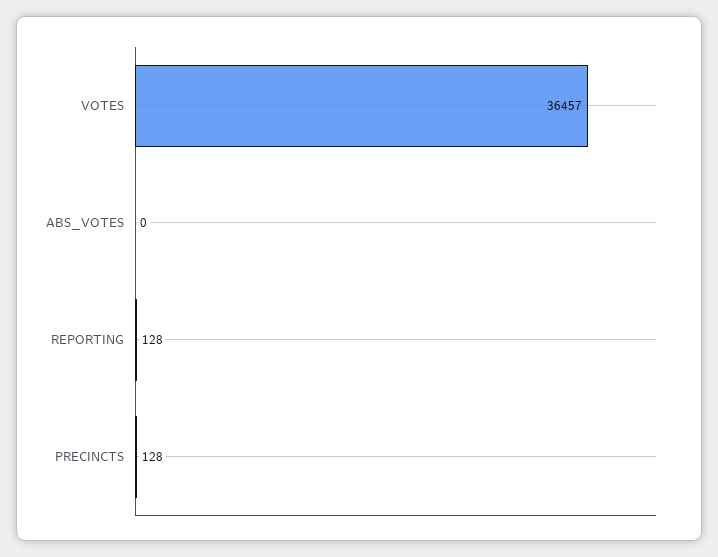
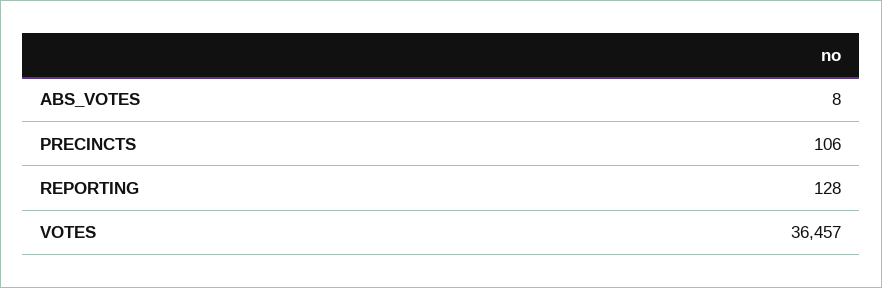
  {
    "VOTES": 36457,
-   "ABS_VOTES": 0,
+   "ABS_VOTES": 8,
    "REPORTING": 128,
-   "PRECINCTS": 128
+   "PRECINCTS": 106
  }

